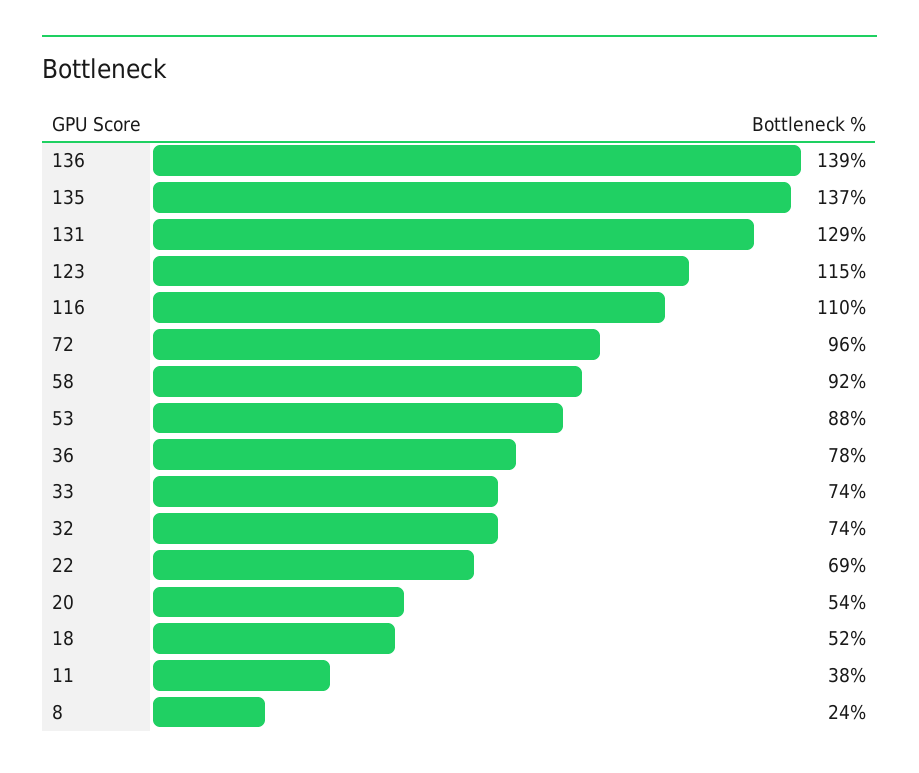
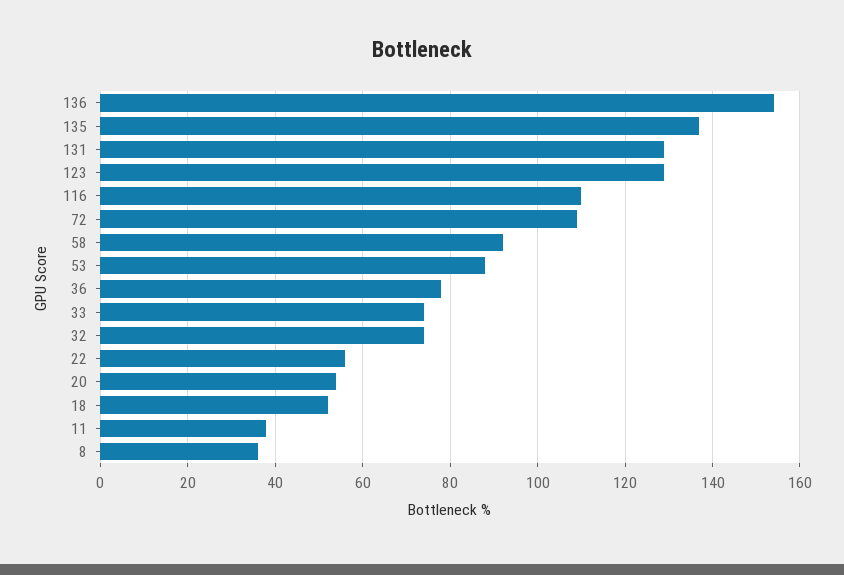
  {
-   "136": 139,
+   "136": 155,
    "135": 137,
    "131": 129,
-   "123": 115,
+   "123": 130,
    "116": 110,
-   "72": 96,
+   "72": 110,
    "58": 92,
    "53": 88,
    "36": 78,
    "33": 74,
    "32": 74,
-   "22": 69,
+   "22": 55,
    "20": 54,
    "18": 52,
    "11": 38,
-   "8": 24
+   "8": 35
  }

